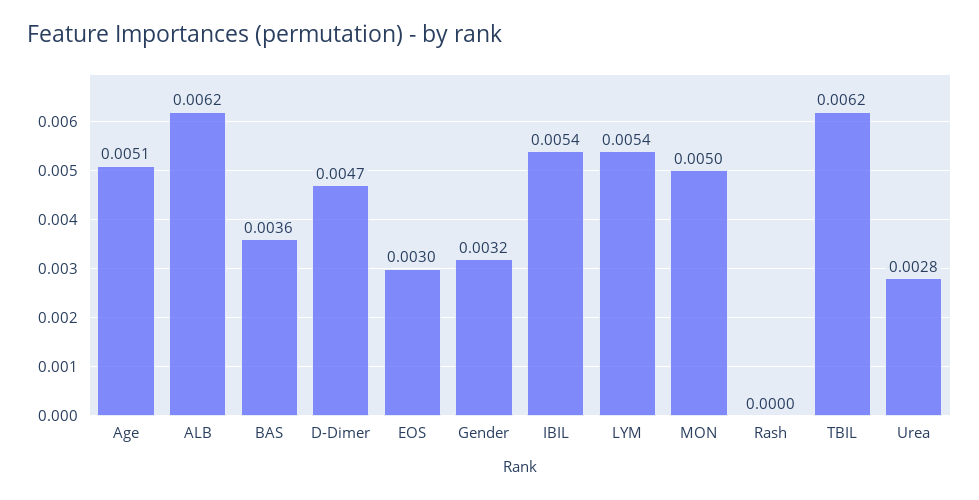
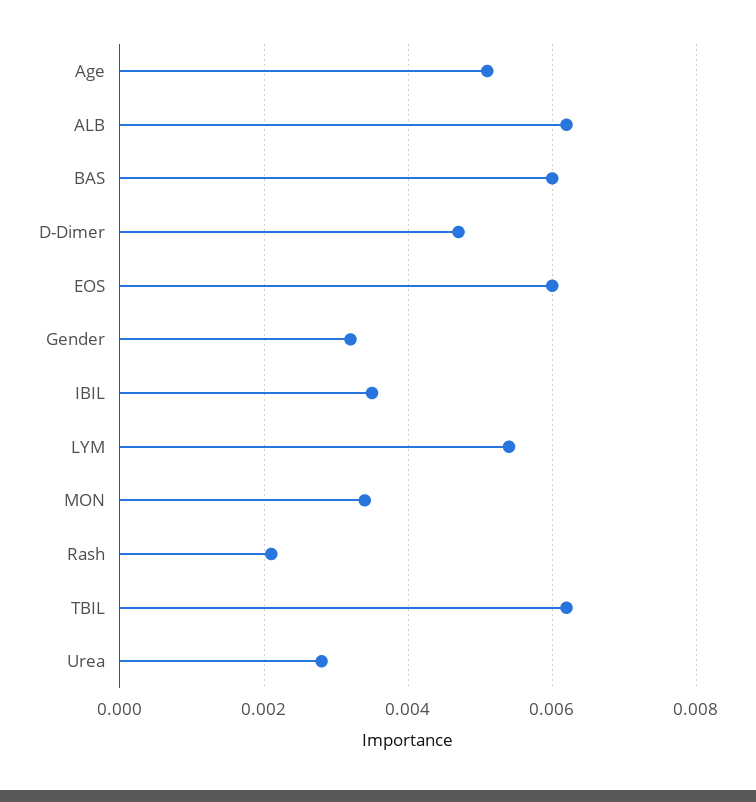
  {
    "Age": 0.0051,
    "ALB": 0.0062,
-   "BAS": 0.0036,
+   "BAS": 0.006,
    "D-Dimer": 0.0047,
-   "EOS": 0.003,
+   "EOS": 0.006,
    "Gender": 0.0032,
-   "IBIL": 0.0054,
+   "IBIL": 0.0035,
    "LYM": 0.0054,
-   "MON": 0.005,
+   "MON": 0.0035,
-   "Rash": 0,
+   "Rash": 0.002,
    "TBIL": 0.0062,
    "Urea": 0.0028
  }

